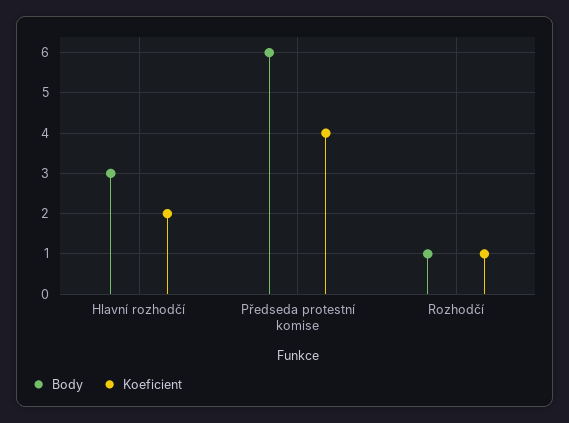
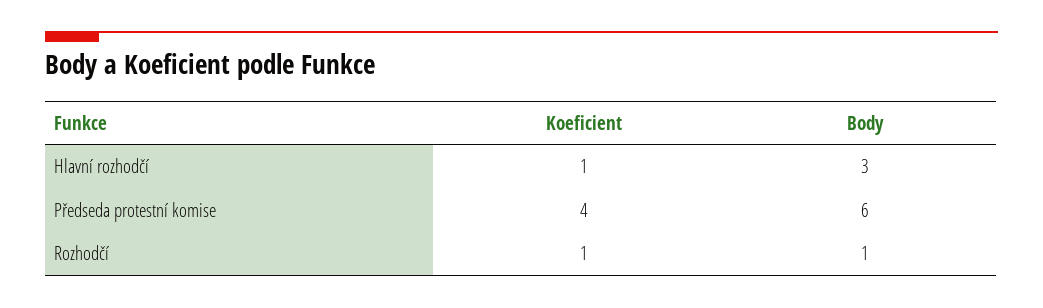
  {
    "Body": {
      "Hlavní rozhodčí": 3,
      "Předseda protestní komise": 6,
      "Rozhodčí": 1
    },
    "Koeficient": {
-     "Hlavní rozhodčí": 2,
+     "Hlavní rozhodčí": 1,
      "Předseda protestní komise": 4,
      "Rozhodčí": 1
    }
  }

